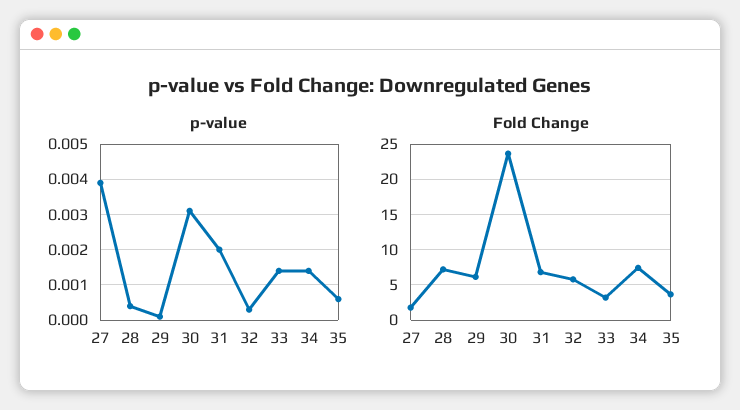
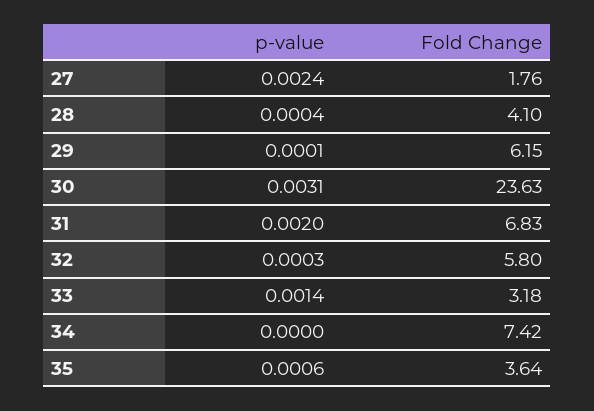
  {
    "p-value": {
-     "27": 0.004,
+     "27": 0.0024,
      "28": 0.0004,
      "29": 0.0001,
      "30": 0.0031,
      "31": 0.002,
      "32": 0.0003,
      "33": 0.0014,
-     "34": 0.0015,
+     "34": 0,
      "35": 0.0006
    },
    "Fold Change": {
      "27": 1.76,
-     "28": 7,
+     "28": 4.1,
      "29": 6.15,
      "30": 23.63,
      "31": 6.83,
      "32": 5.8,
      "33": 3.18,
      "34": 7.42,
      "35": 3.64
    }
  }

